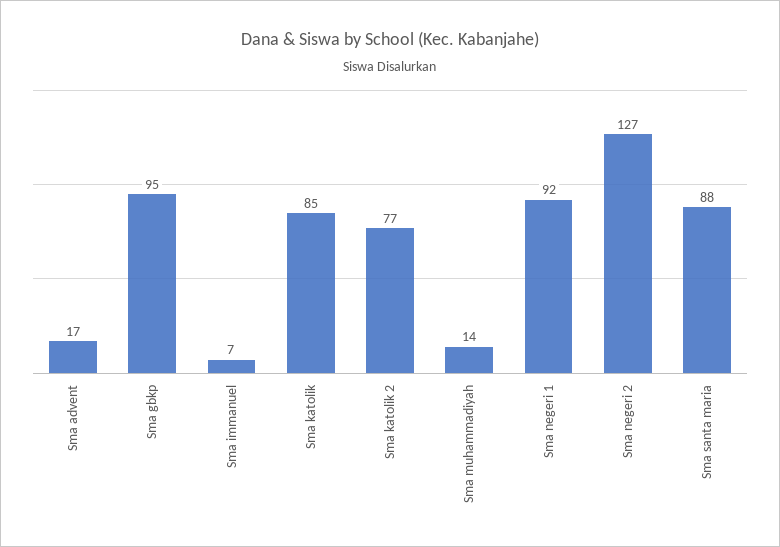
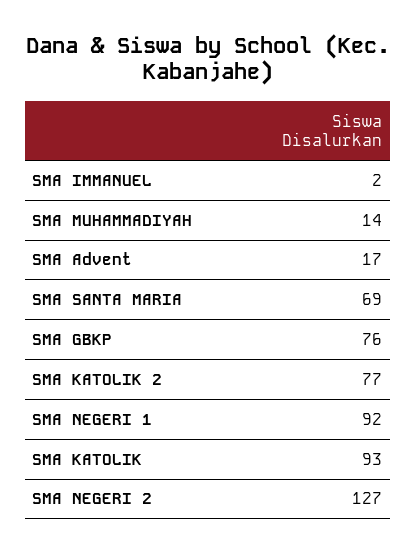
  {
    "Sma advent": 17,
-   "Sma gbkp": 95,
+   "Sma gbkp": 76,
-   "Sma immanuel": 7,
+   "Sma immanuel": 2,
-   "Sma katolik": 85,
+   "Sma katolik": 93,
    "Sma katolik 2": 77,
    "Sma muhammadiyah": 14,
    "Sma negeri 1": 92,
    "Sma negeri 2": 127,
-   "Sma santa maria": 88
+   "Sma santa maria": 69
  }

